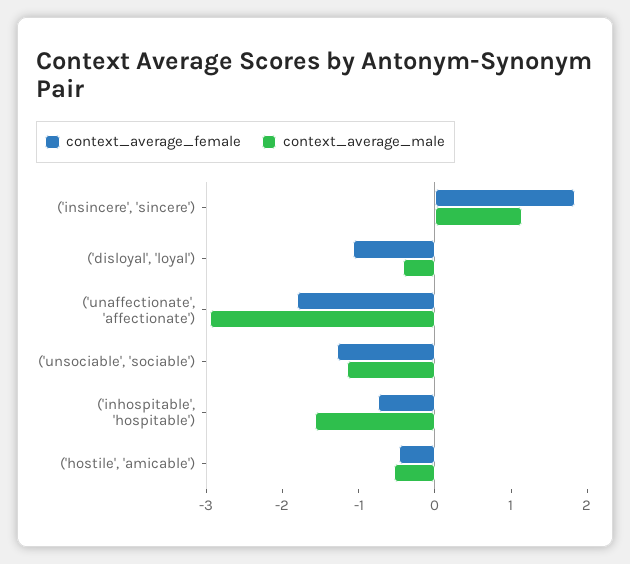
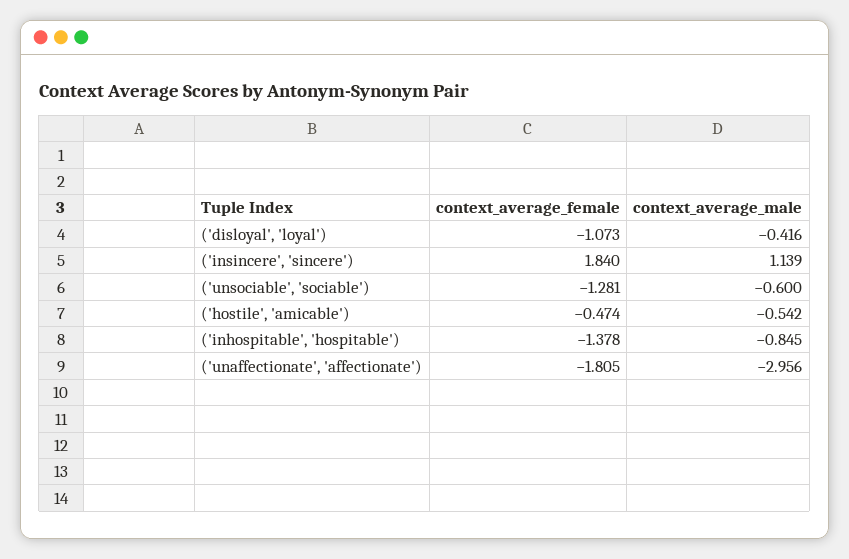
  {
    "context_average_female": {
      "('insincere', 'sincere')": 1.84,
      "('disloyal', 'loyal')": -1.073,
      "('unaffectionate', 'affectionate')": -1.805,
      "('unsociable', 'sociable')": -1.281,
-     "('inhospitable', 'hospitable')": -0.8,
+     "('inhospitable', 'hospitable')": -1.378,
      "('hostile', 'amicable')": -0.474
    },
    "context_average_male": {
      "('insincere', 'sincere')": 1.139,
      "('disloyal', 'loyal')": -0.416,
      "('unaffectionate', 'affectionate')": -2.956,
-     "('unsociable', 'sociable')": -1.2,
+     "('unsociable', 'sociable')": -0.6,
-     "('inhospitable', 'hospitable')": -1.6,
+     "('inhospitable', 'hospitable')": -0.845,
      "('hostile', 'amicable')": -0.542
    }
  }

